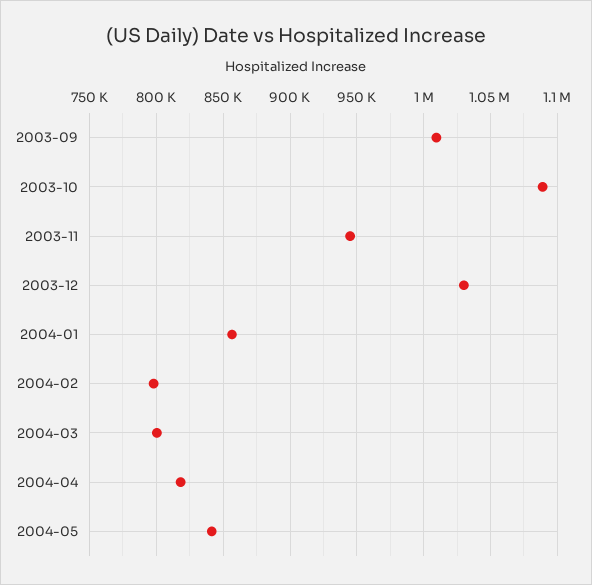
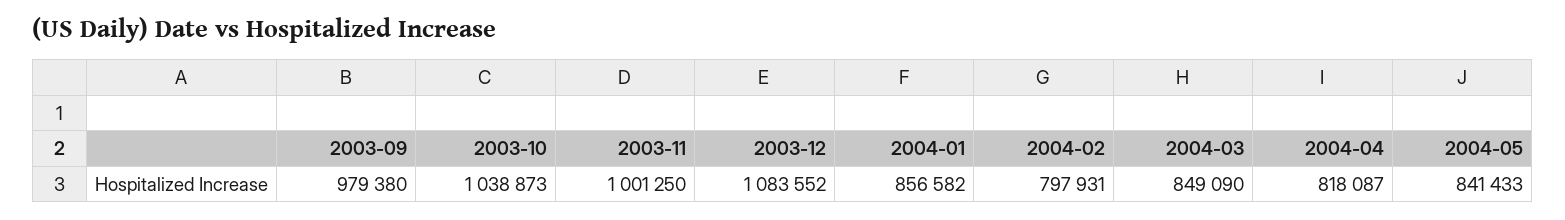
  {
-   "2003-09": 1010000,
+   "2003-09": 979380,
-   "2003-10": 1090000,
+   "2003-10": 1038873,
-   "2003-11": 945000,
+   "2003-11": 1001250,
-   "2003-12": 1030000,
+   "2003-12": 1083552,
    "2004-01": 856582,
    "2004-02": 797931,
-   "2004-03": 800000,
+   "2004-03": 849090,
    "2004-04": 818087,
    "2004-05": 841433
  }

